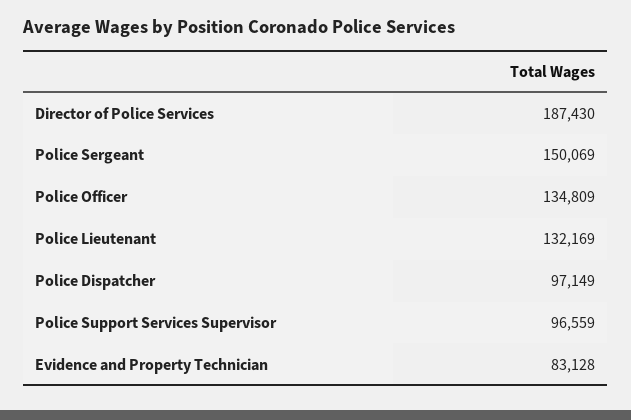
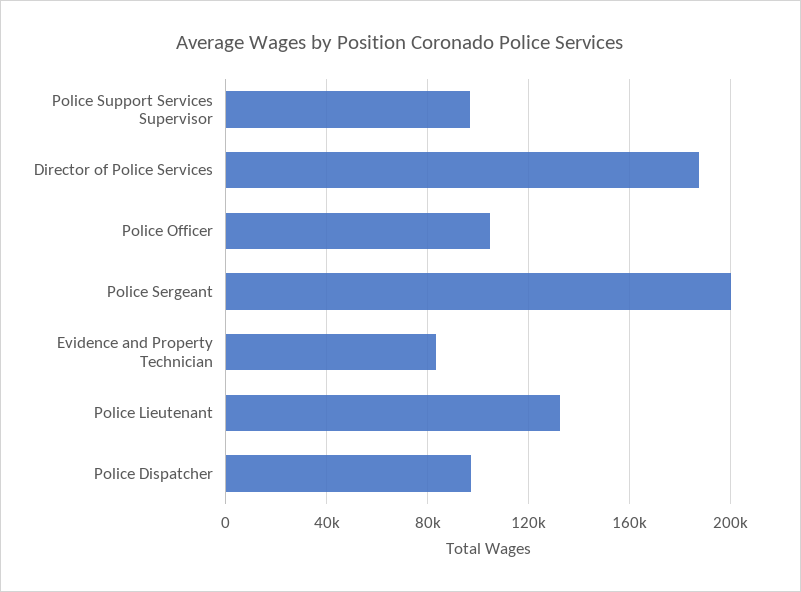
  {
    "Director of Police Services": 187430,
-   "Police Sergeant": 150069,
+   "Police Sergeant": 200000,
-   "Police Officer": 134809,
+   "Police Officer": 105000,
    "Police Lieutenant": 132169,
    "Police Dispatcher": 97149,
    "Police Support Services Supervisor": 96559,
    "Evidence and Property Technician": 83128
  }

